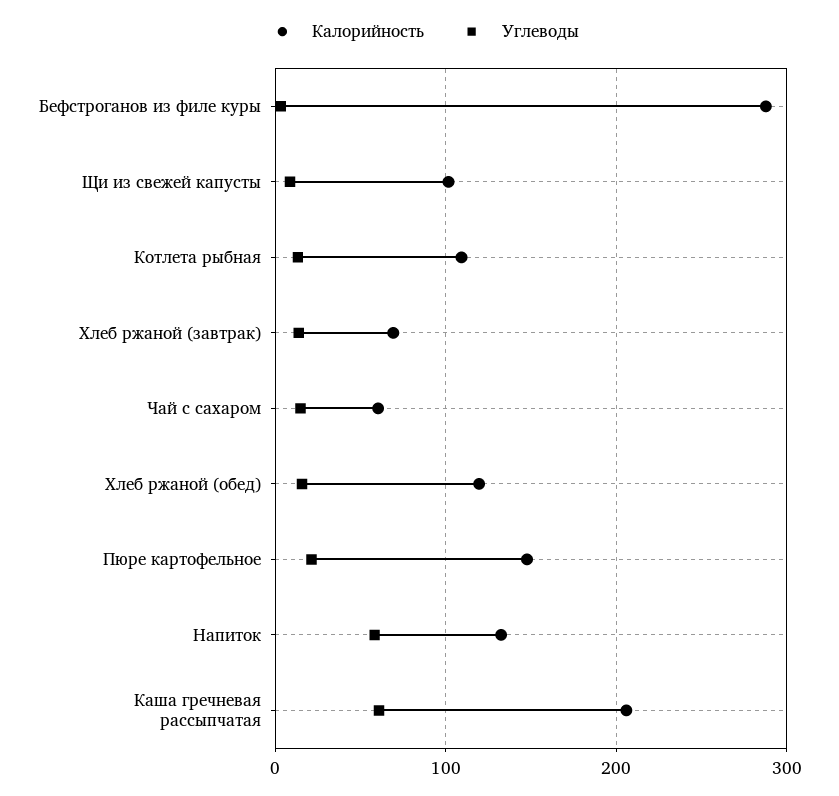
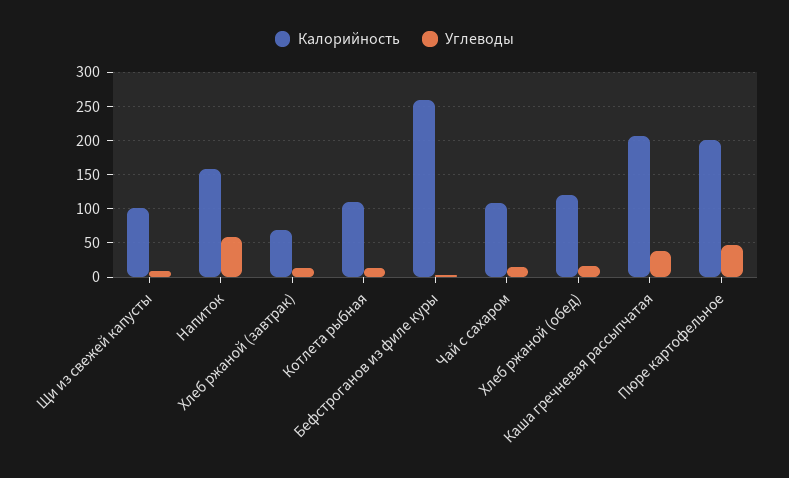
  {
    "Калорийность": {
-     "Бефстроганов из филе куры": 290,
+     "Бефстроганов из филе куры": 260,
      "Щи из свежей капусты": 100,
      "Котлета рыбная": 110,
      "Хлеб ржаной (завтрак)": 70,
-     "Чай с сахаром": 60,
+     "Чай с сахаром": 110,
      "Хлеб ржаной (обед)": 120,
-     "Пюре картофельное": 150,
+     "Пюре картофельное": 200,
-     "Напиток": 130,
+     "Напиток": 160,
      "Каша гречневая рассыпчатая": 210
    },
    "Углеводы": {
      "Бефстроганов из филе куры": 0,
      "Щи из свежей капусты": 10,
      "Котлета рыбная": 10,
      "Хлеб ржаной (завтрак)": 10,
      "Чай с сахаром": 20,
      "Хлеб ржаной (обед)": 20,
-     "Пюре картофельное": 20,
+     "Пюре картофельное": 50,
      "Напиток": 60,
-     "Каша гречневая рассыпчатая": 60
+     "Каша гречневая рассыпчатая": 40
    }
  }

